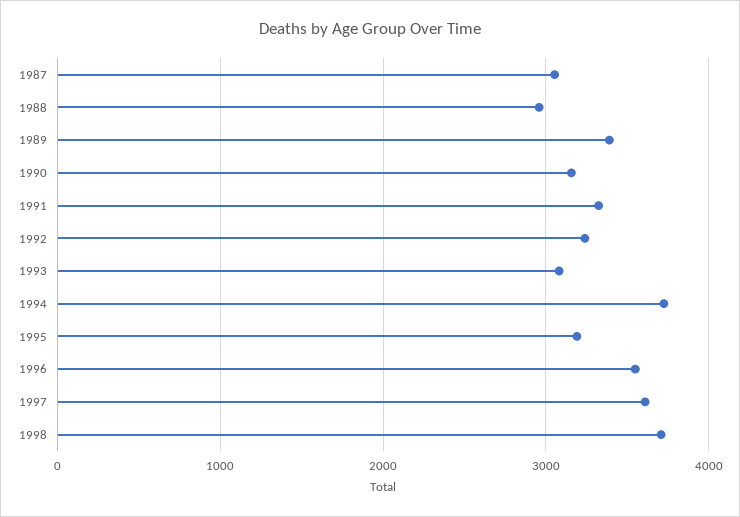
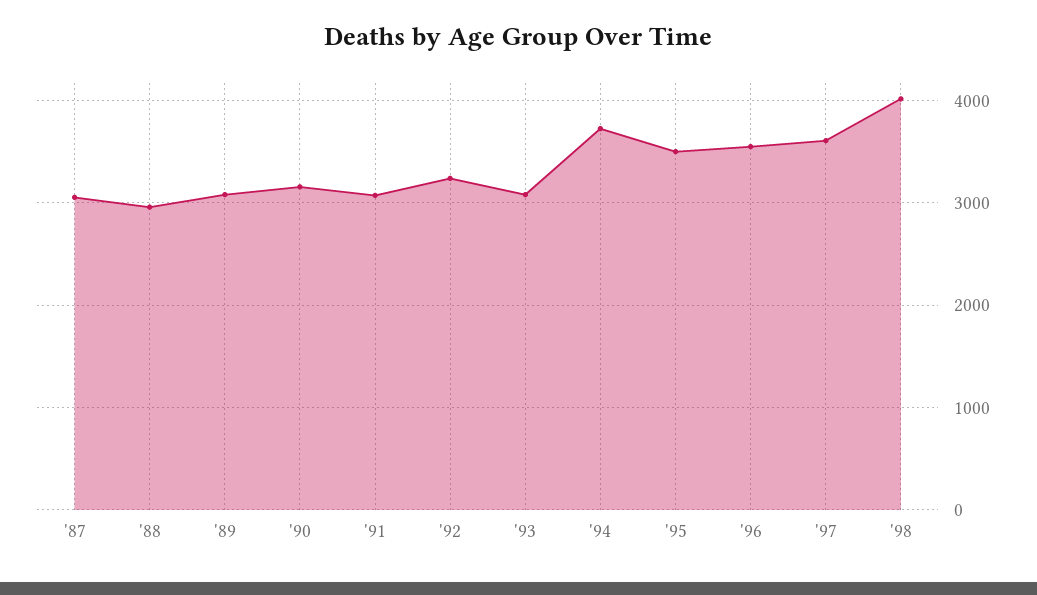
  {
    "1987": 3100,
    "1988": 3000,
-   "1989": 3400,
+   "1989": 3100,
    "1990": 3200,
-   "1991": 3300,
+   "1991": 3100,
    "1992": 3200,
    "1993": 3100,
    "1994": 3700,
-   "1995": 3200,
+   "1995": 3500,
    "1996": 3500,
    "1997": 3600,
-   "1998": 3700
+   "1998": 4000
  }

